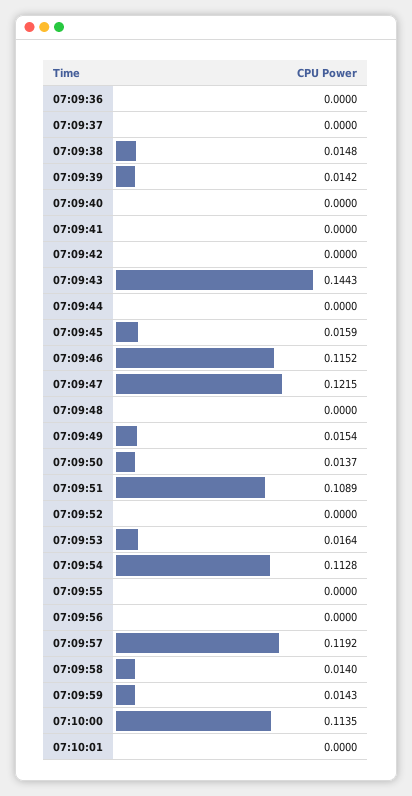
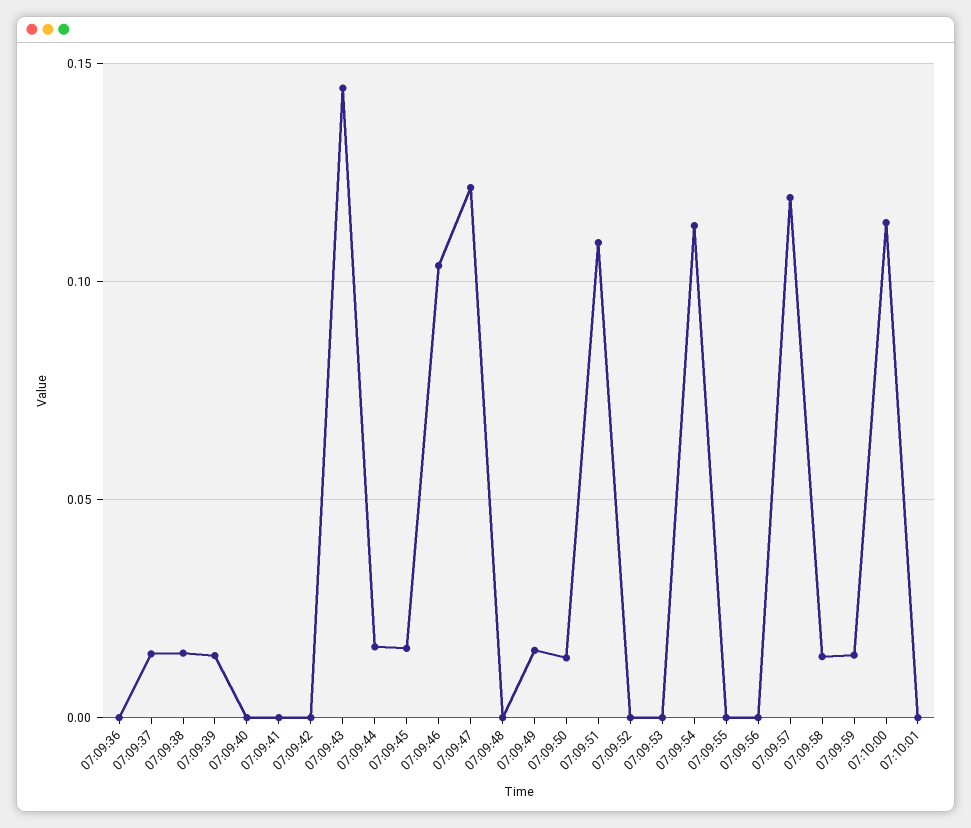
  {
    "07:09:36": 0,
-   "07:09:37": 0,
+   "07:09:37": 0.015,
    "07:09:38": 0.0148,
    "07:09:39": 0.0142,
    "07:09:40": 0,
    "07:09:41": 0,
    "07:09:42": 0,
    "07:09:43": 0.1443,
-   "07:09:44": 0,
+   "07:09:44": 0.015,
    "07:09:45": 0.0159,
-   "07:09:46": 0.1152,
+   "07:09:46": 0.105,
    "07:09:47": 0.1215,
    "07:09:48": 0,
    "07:09:49": 0.0154,
    "07:09:50": 0.0137,
    "07:09:51": 0.1089,
    "07:09:52": 0,
-   "07:09:53": 0.0164,
+   "07:09:53": 0,
    "07:09:54": 0.1128,
    "07:09:55": 0,
    "07:09:56": 0,
    "07:09:57": 0.1192,
    "07:09:58": 0.014,
    "07:09:59": 0.0143,
    "07:10:00": 0.1135,
    "07:10:01": 0
  }

